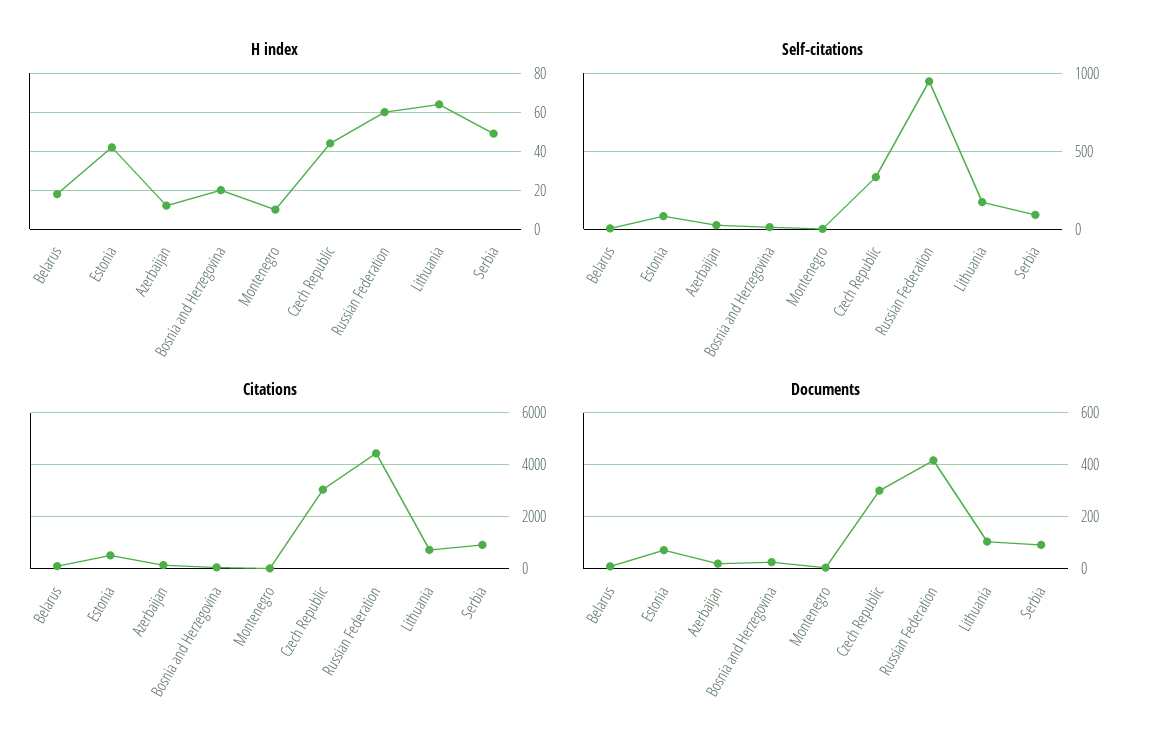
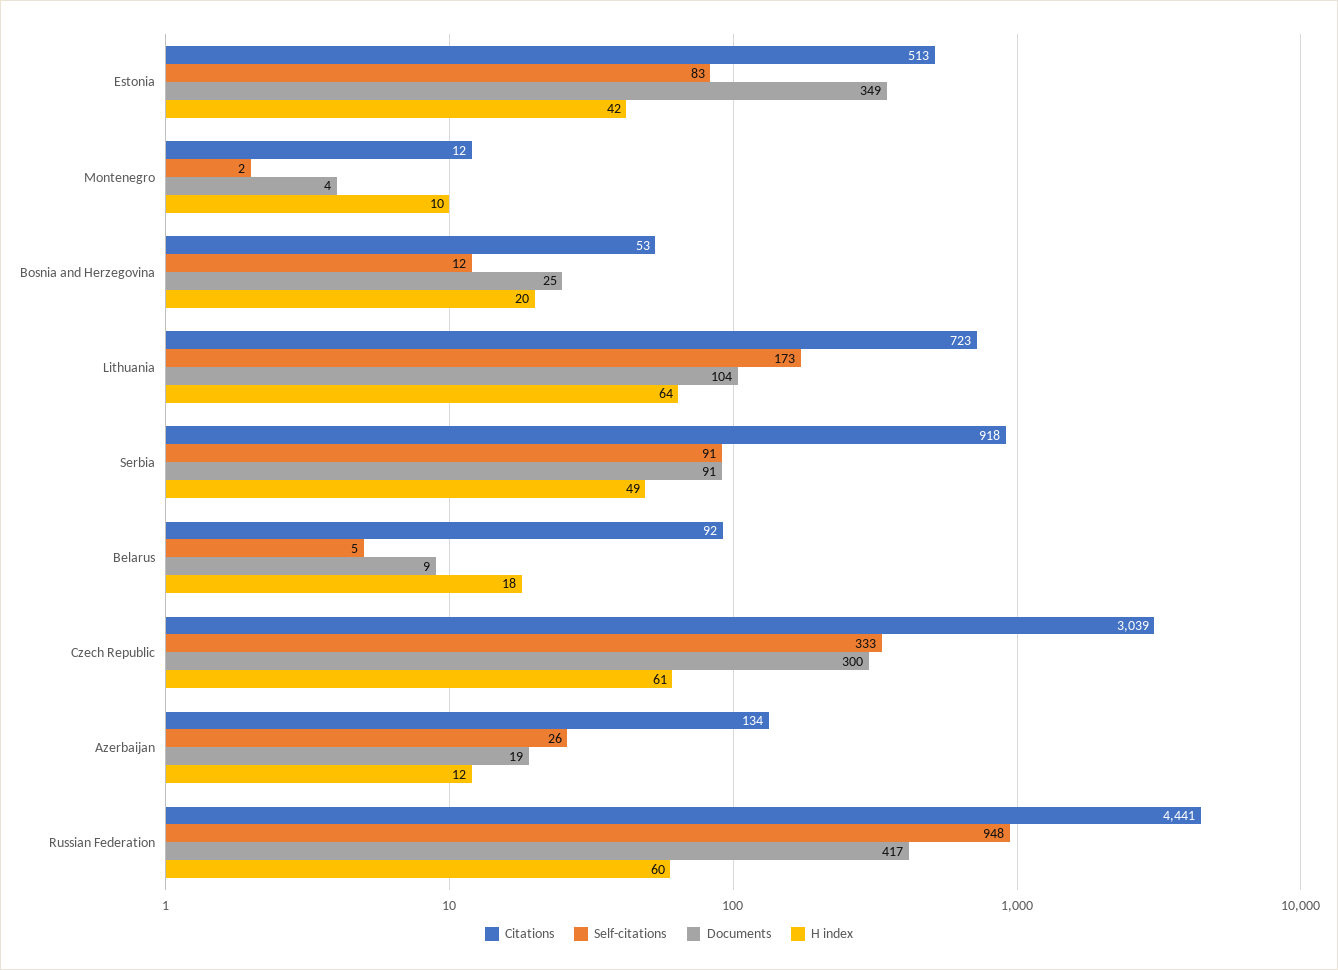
  {
    "H index": {
      "Belarus": 18,
      "Estonia": 42,
      "Azerbaijan": 12,
      "Bosnia and Herzegovina": 20,
      "Montenegro": 10,
-     "Czech Republic": 45,
+     "Czech Republic": 61,
      "Russian Federation": 60,
      "Lithuania": 64,
      "Serbia": 49
    },
    "Self-citations": {
      "Belarus": 5,
      "Estonia": 83,
      "Azerbaijan": 26,
      "Bosnia and Herzegovina": 12,
      "Montenegro": 2,
      "Czech Republic": 333,
      "Russian Federation": 948,
      "Lithuania": 173,
      "Serbia": 91
    },
    "Citations": {
      "Belarus": 92,
      "Estonia": 513,
      "Azerbaijan": 134,
      "Bosnia and Herzegovina": 53,
      "Montenegro": 12,
      "Czech Republic": 3039,
      "Russian Federation": 4441,
      "Lithuania": 723,
      "Serbia": 918
    },
    "Documents": {
      "Belarus": 9,
-     "Estonia": 75,
+     "Estonia": 349,
      "Azerbaijan": 19,
      "Bosnia and Herzegovina": 25,
      "Montenegro": 4,
      "Czech Republic": 300,
      "Russian Federation": 417,
      "Lithuania": 104,
      "Serbia": 91
    }
  }

